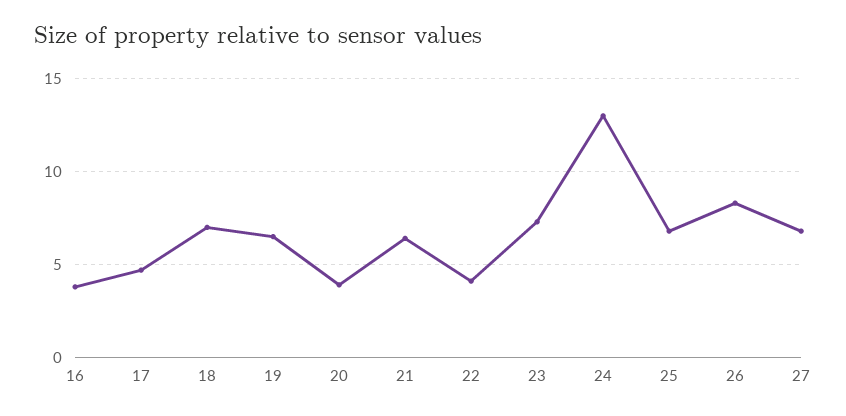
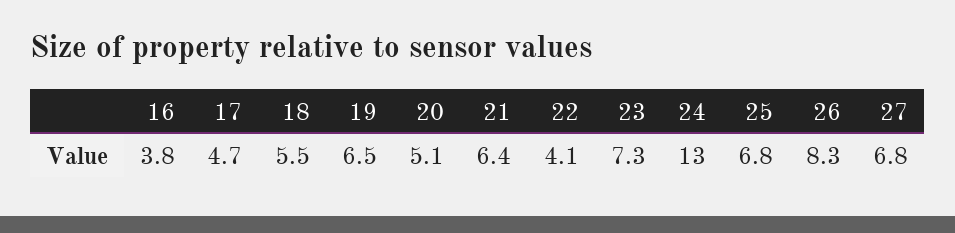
  {
    "16": 3.8,
    "17": 4.7,
-   "18": 7,
+   "18": 5.5,
    "19": 6.5,
-   "20": 4,
+   "20": 5.1,
    "21": 6.4,
    "22": 4.1,
    "23": 7.3,
    "24": 13,
    "25": 6.8,
    "26": 8.3,
    "27": 6.8
  }

